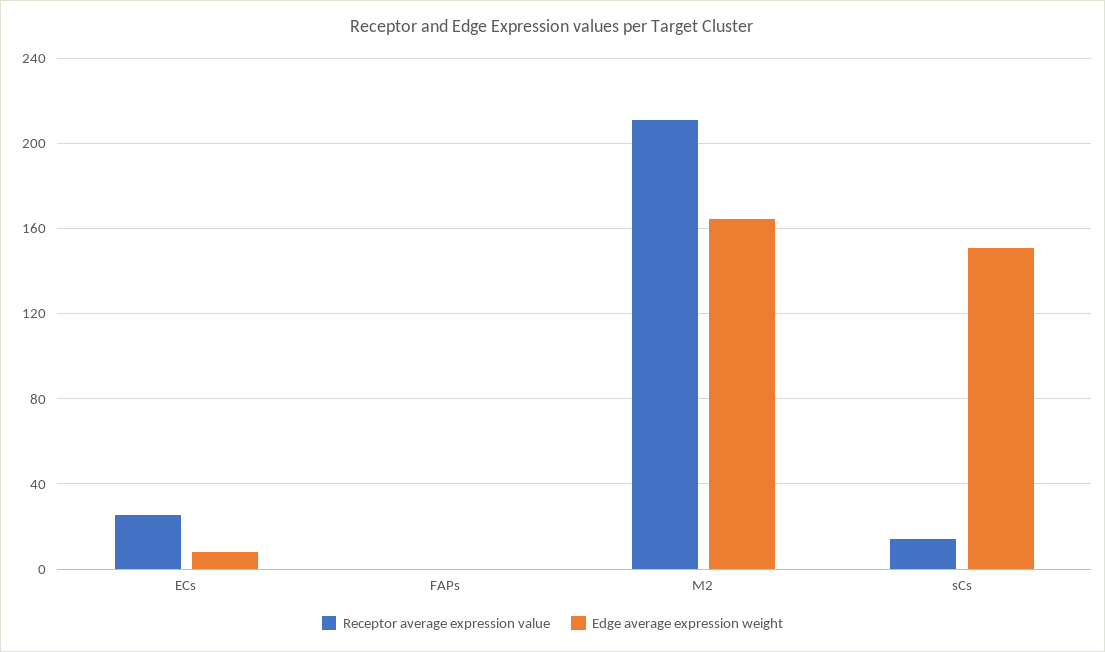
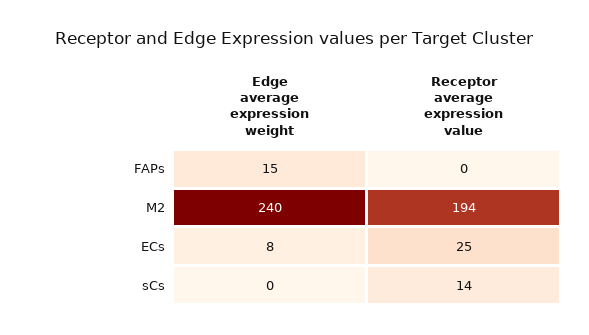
  {
    "Receptor average expression value": {
      "ECs": 25,
      "FAPs": 0,
-     "M2": 210,
+     "M2": 194,
      "sCs": 14
    },
    "Edge average expression weight": {
      "ECs": 8,
-     "FAPs": 0,
+     "FAPs": 15,
-     "M2": 165,
+     "M2": 240,
-     "sCs": 150
+     "sCs": 0
    }
  }

